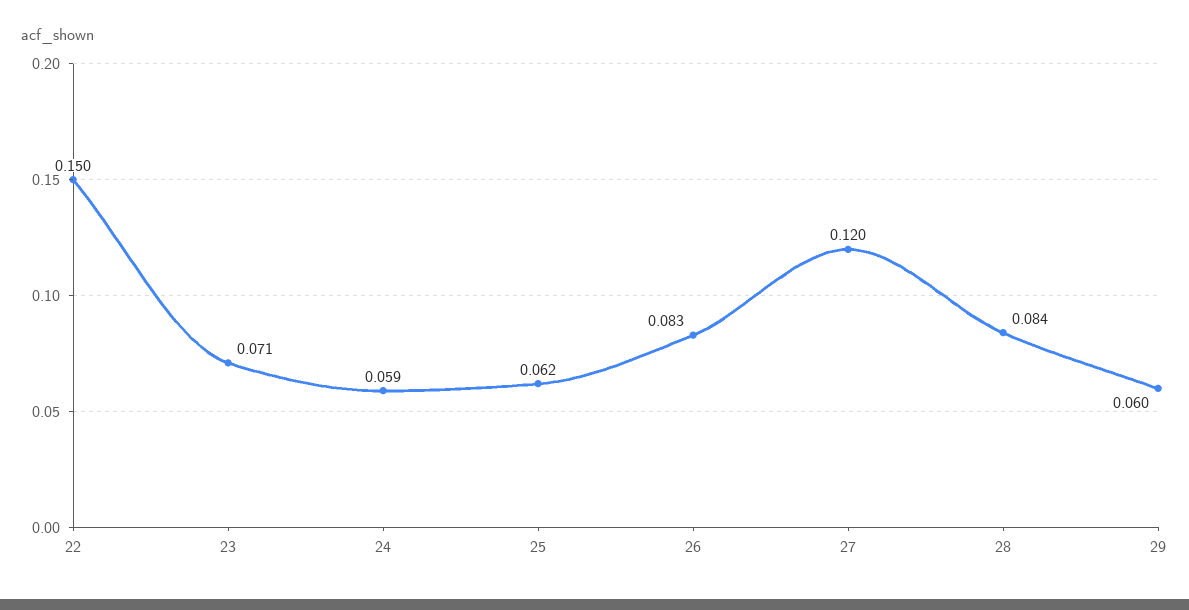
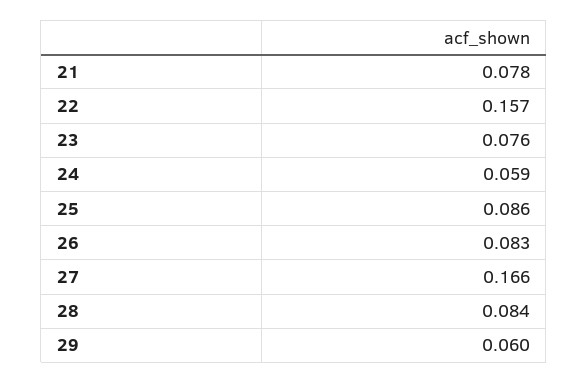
  {
-   "22": 0.15,
+   "22": 0.157,
-   "23": 0.071,
+   "23": 0.076,
    "24": 0.059,
-   "25": 0.062,
+   "25": 0.086,
    "26": 0.083,
-   "27": 0.12,
+   "27": 0.166,
    "28": 0.084,
-   "29": 0.06
+   "29": 0.06,
+   "21": 0.078
  }

